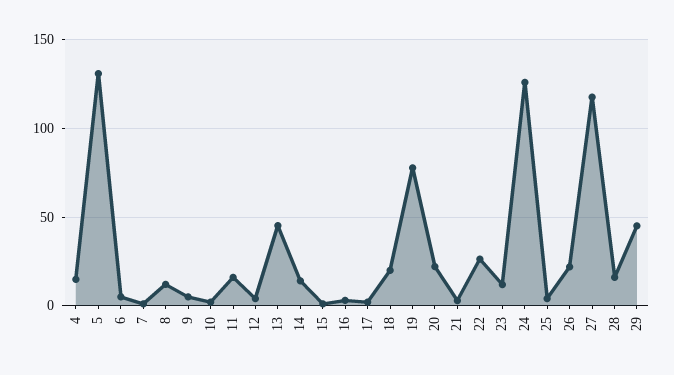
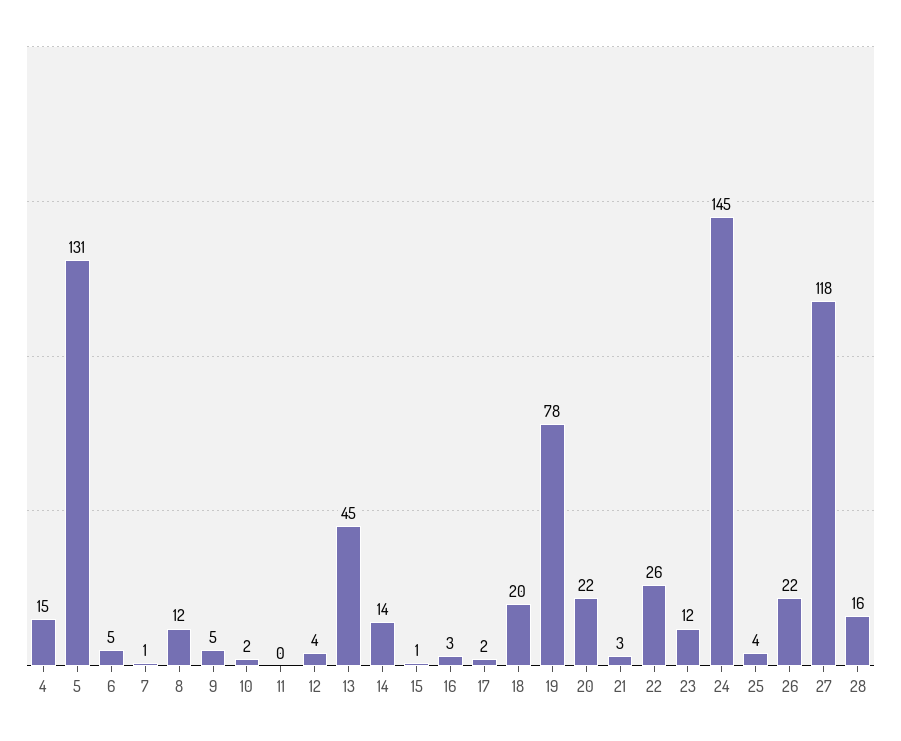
  {
    "4": 15,
    "5": 131,
    "6": 5,
    "7": 1,
    "8": 12,
    "9": 5,
    "10": 2,
-   "11": 15,
+   "11": 0,
    "12": 4,
    "13": 45,
    "14": 14,
    "15": 1,
    "16": 3,
    "17": 2,
    "18": 20,
    "19": 78,
    "20": 22,
    "21": 3,
    "22": 26,
    "23": 12,
-   "24": 125,
+   "24": 145,
    "25": 4,
    "26": 22,
    "27": 118,
-   "28": 16,
+   "28": 16
-   "29": 45
  }

